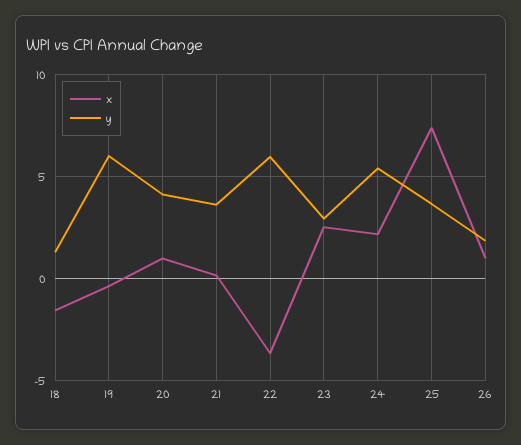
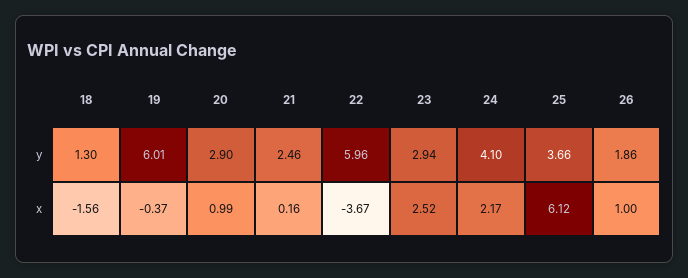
  {
    "x": {
      "18": -1.56,
      "19": -0.37,
      "20": 0.99,
      "21": 0.16,
      "22": -3.67,
      "23": 2.52,
      "24": 2.17,
-     "25": 7.5,
+     "25": 6.12,
      "26": 1
    },
    "y": {
      "18": 1.3,
      "19": 6.01,
-     "20": 4,
+     "20": 2.9,
-     "21": 3.5,
+     "21": 2.46,
      "22": 5.96,
      "23": 2.94,
-     "24": 5.5,
+     "24": 4.1,
      "25": 3.66,
      "26": 1.86
    }
  }

